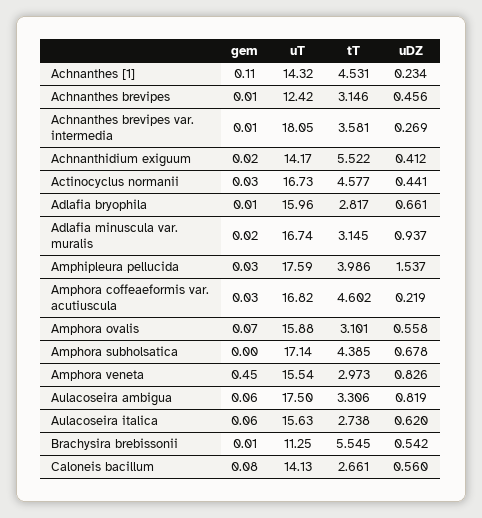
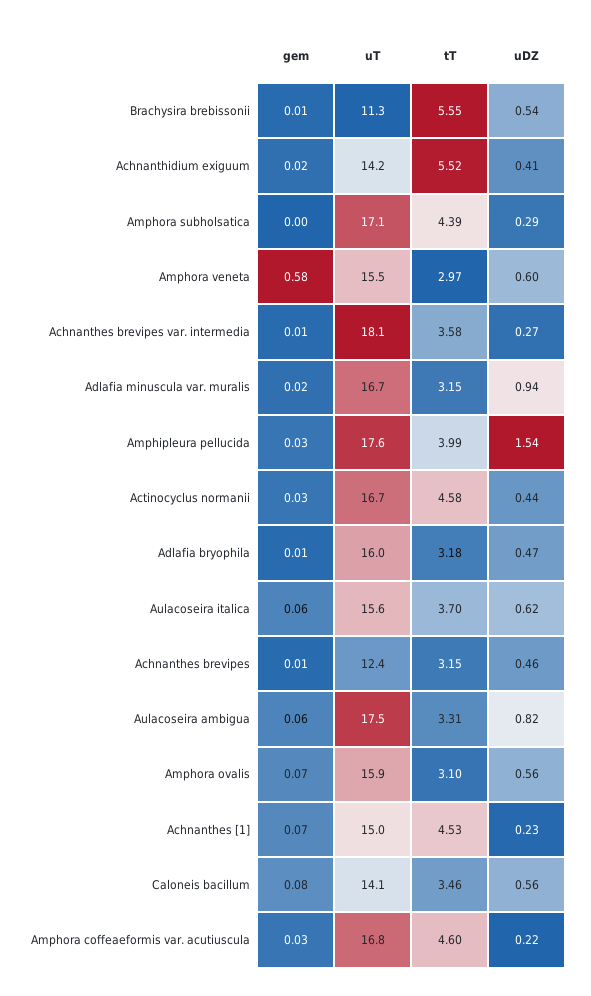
  {
    "gem": {
-     "Achnanthes [1]": 0.11,
+     "Achnanthes [1]": 0.07,
      "Achnanthes brevipes": 0.01,
      "Achnanthes brevipes var. intermedia": 0.01,
      "Achnanthidium exiguum": 0.02,
      "Actinocyclus normanii": 0.03,
      "Adlafia bryophila": 0.01,
      "Adlafia minuscula var. muralis": 0.02,
      "Amphipleura pellucida": 0.03,
      "Amphora coffeaeformis var. acutiuscula": 0.03,
      "Amphora ovalis": 0.07,
      "Amphora subholsatica": 0,
-     "Amphora veneta": 0.45,
+     "Amphora veneta": 0.58,
      "Aulacoseira ambigua": 0.06,
      "Aulacoseira italica": 0.06,
      "Brachysira brebissonii": 0.01,
      "Caloneis bacillum": 0.08
    },
    "uT": {
-     "Achnanthes [1]": 14.32,
+     "Achnanthes [1]": 15,
      "Achnanthes brevipes": 12.42,
      "Achnanthes brevipes var. intermedia": 18.05,
      "Achnanthidium exiguum": 14.17,
      "Actinocyclus normanii": 16.73,
      "Adlafia bryophila": 15.96,
      "Adlafia minuscula var. muralis": 16.74,
      "Amphipleura pellucida": 17.59,
      "Amphora coffeaeformis var. acutiuscula": 16.82,
      "Amphora ovalis": 15.88,
      "Amphora subholsatica": 17.14,
      "Amphora veneta": 15.54,
      "Aulacoseira ambigua": 17.5,
      "Aulacoseira italica": 15.63,
      "Brachysira brebissonii": 11.25,
      "Caloneis bacillum": 14.13
    },
    "tT": {
      "Achnanthes [1]": 4.531,
      "Achnanthes brevipes": 3.146,
      "Achnanthes brevipes var. intermedia": 3.581,
      "Achnanthidium exiguum": 5.522,
      "Actinocyclus normanii": 4.577,
-     "Adlafia bryophila": 2.817,
+     "Adlafia bryophila": 3.18,
      "Adlafia minuscula var. muralis": 3.145,
      "Amphipleura pellucida": 3.986,
      "Amphora coffeaeformis var. acutiuscula": 4.602,
      "Amphora ovalis": 3.101,
      "Amphora subholsatica": 4.385,
      "Amphora veneta": 2.973,
      "Aulacoseira ambigua": 3.306,
-     "Aulacoseira italica": 2.738,
+     "Aulacoseira italica": 3.7,
      "Brachysira brebissonii": 5.545,
-     "Caloneis bacillum": 2.661
+     "Caloneis bacillum": 3.46
    },
    "uDZ": {
      "Achnanthes [1]": 0.234,
      "Achnanthes brevipes": 0.456,
      "Achnanthes brevipes var. intermedia": 0.269,
      "Achnanthidium exiguum": 0.412,
      "Actinocyclus normanii": 0.441,
-     "Adlafia bryophila": 0.661,
+     "Adlafia bryophila": 0.47,
      "Adlafia minuscula var. muralis": 0.937,
      "Amphipleura pellucida": 1.537,
      "Amphora coffeaeformis var. acutiuscula": 0.219,
      "Amphora ovalis": 0.558,
-     "Amphora subholsatica": 0.678,
+     "Amphora subholsatica": 0.29,
-     "Amphora veneta": 0.826,
+     "Amphora veneta": 0.6,
      "Aulacoseira ambigua": 0.819,
      "Aulacoseira italica": 0.62,
      "Brachysira brebissonii": 0.542,
      "Caloneis bacillum": 0.56
    }
  }

